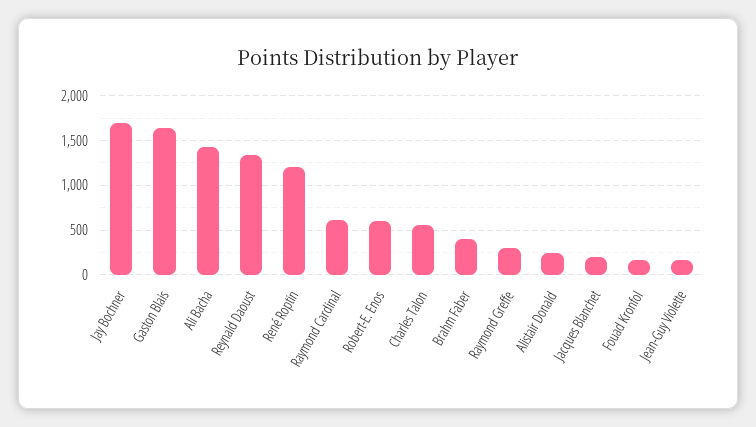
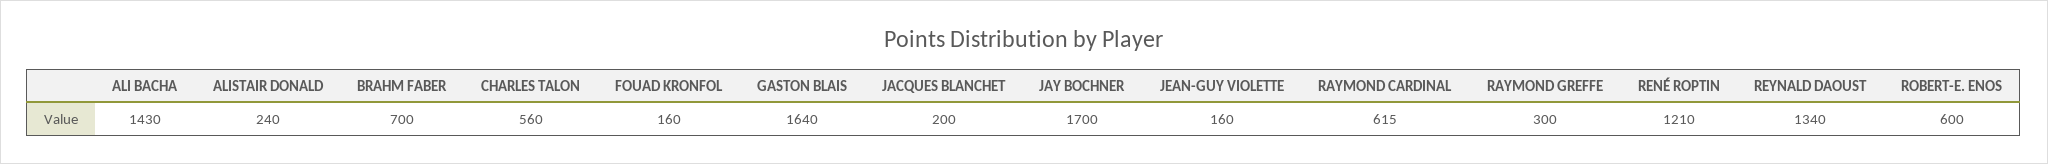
  {
    "Jay Bochner": 1700,
    "Gaston Blais": 1640,
    "Ali Bacha": 1430,
    "Reynald Daoust": 1340,
    "René Roptin": 1210,
    "Raymond Cardinal": 615,
    "Robert-E. Enos": 600,
    "Charles Talon": 560,
-   "Brahm Faber": 400,
+   "Brahm Faber": 700,
    "Raymond Greffe": 300,
    "Alistair Donald": 240,
    "Jacques Blanchet": 200,
    "Fouad Kronfol": 160,
    "Jean-Guy Violette": 160
  }

